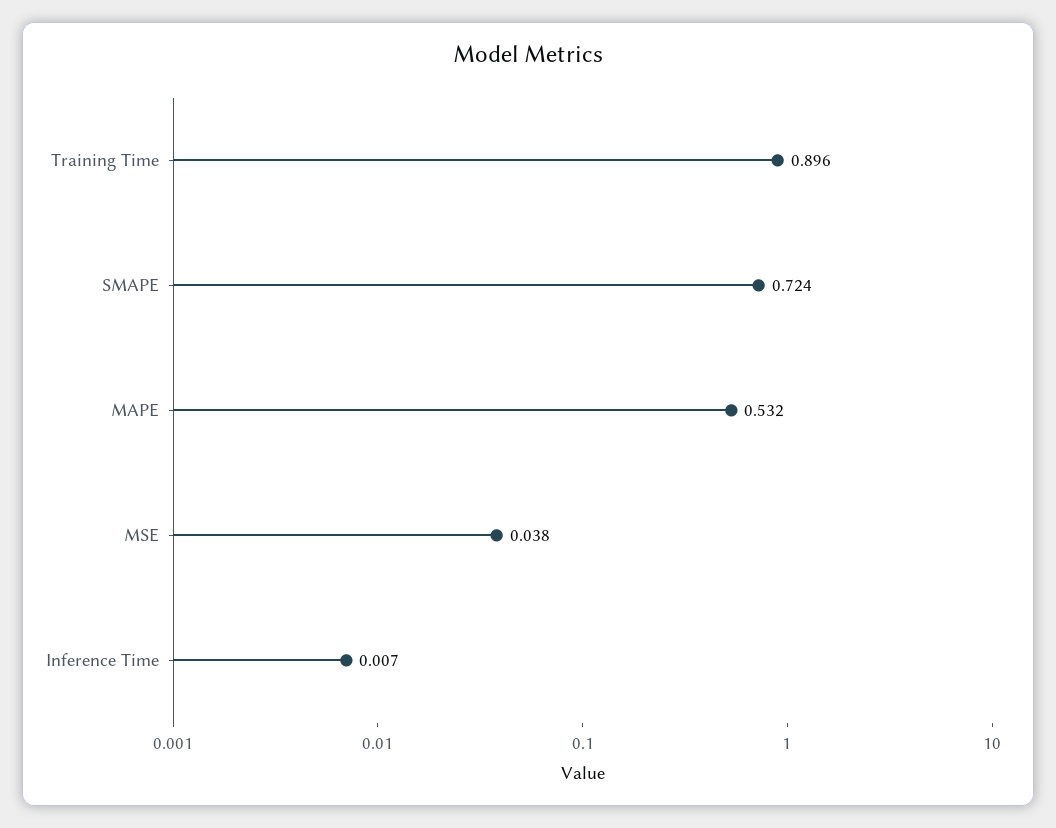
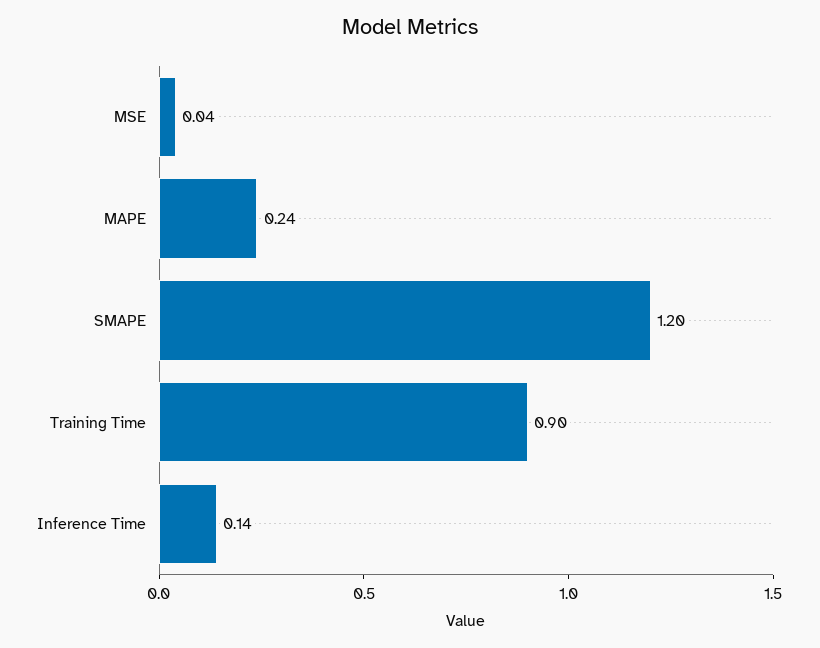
  {
    "Training Time": 0.896,
-   "SMAPE": 0.724,
+   "SMAPE": 1.2,
-   "MAPE": 0.532,
+   "MAPE": 0.24,
    "MSE": 0.038,
-   "Inference Time": 0.007
+   "Inference Time": 0.14
  }

